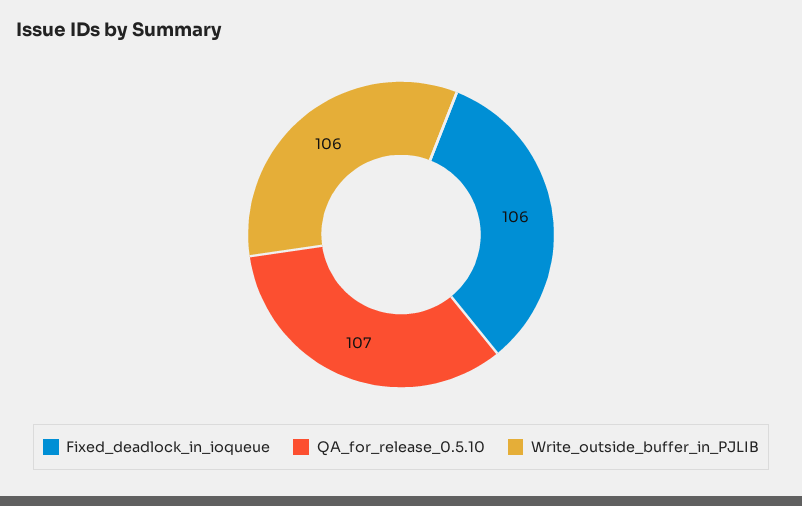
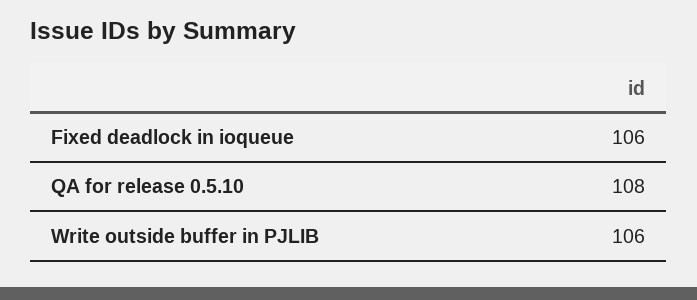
  {
    "Fixed_deadlock_in_ioqueue": 106,
-   "QA_for_release_0.5.10": 107,
+   "QA_for_release_0.5.10": 108,
    "Write_outside_buffer_in_PJLIB": 106
  }

